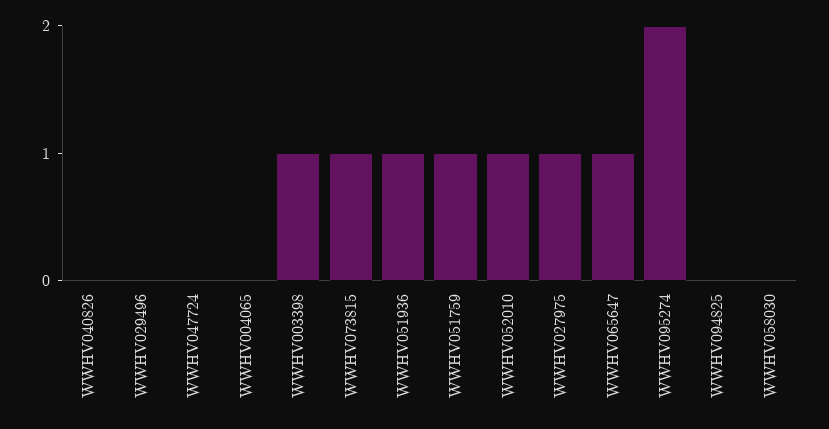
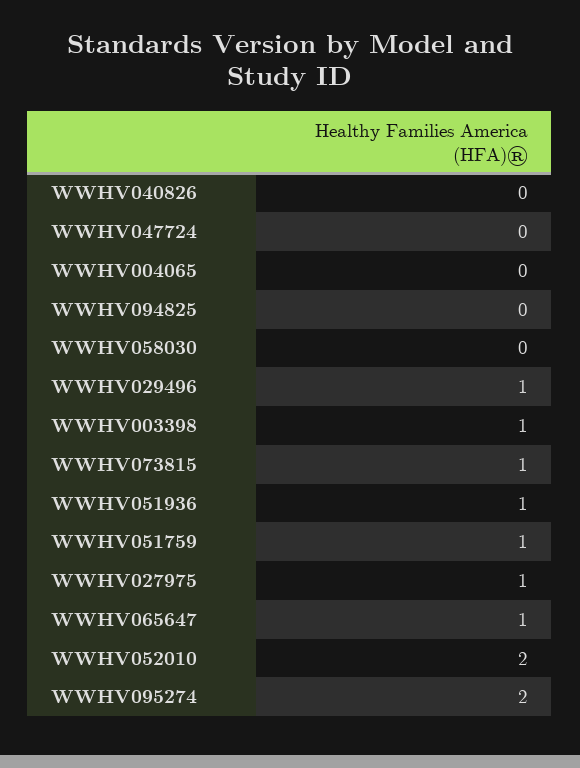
  {
    "WWHV040826": 0,
-   "WWHV029496": 0,
+   "WWHV029496": 1,
    "WWHV047724": 0,
    "WWHV004065": 0,
    "WWHV003398": 1,
    "WWHV073815": 1,
    "WWHV051936": 1,
    "WWHV051759": 1,
-   "WWHV052010": 1,
+   "WWHV052010": 2,
    "WWHV027975": 1,
    "WWHV065647": 1,
    "WWHV095274": 2,
    "WWHV094825": 0,
    "WWHV058030": 0
  }

